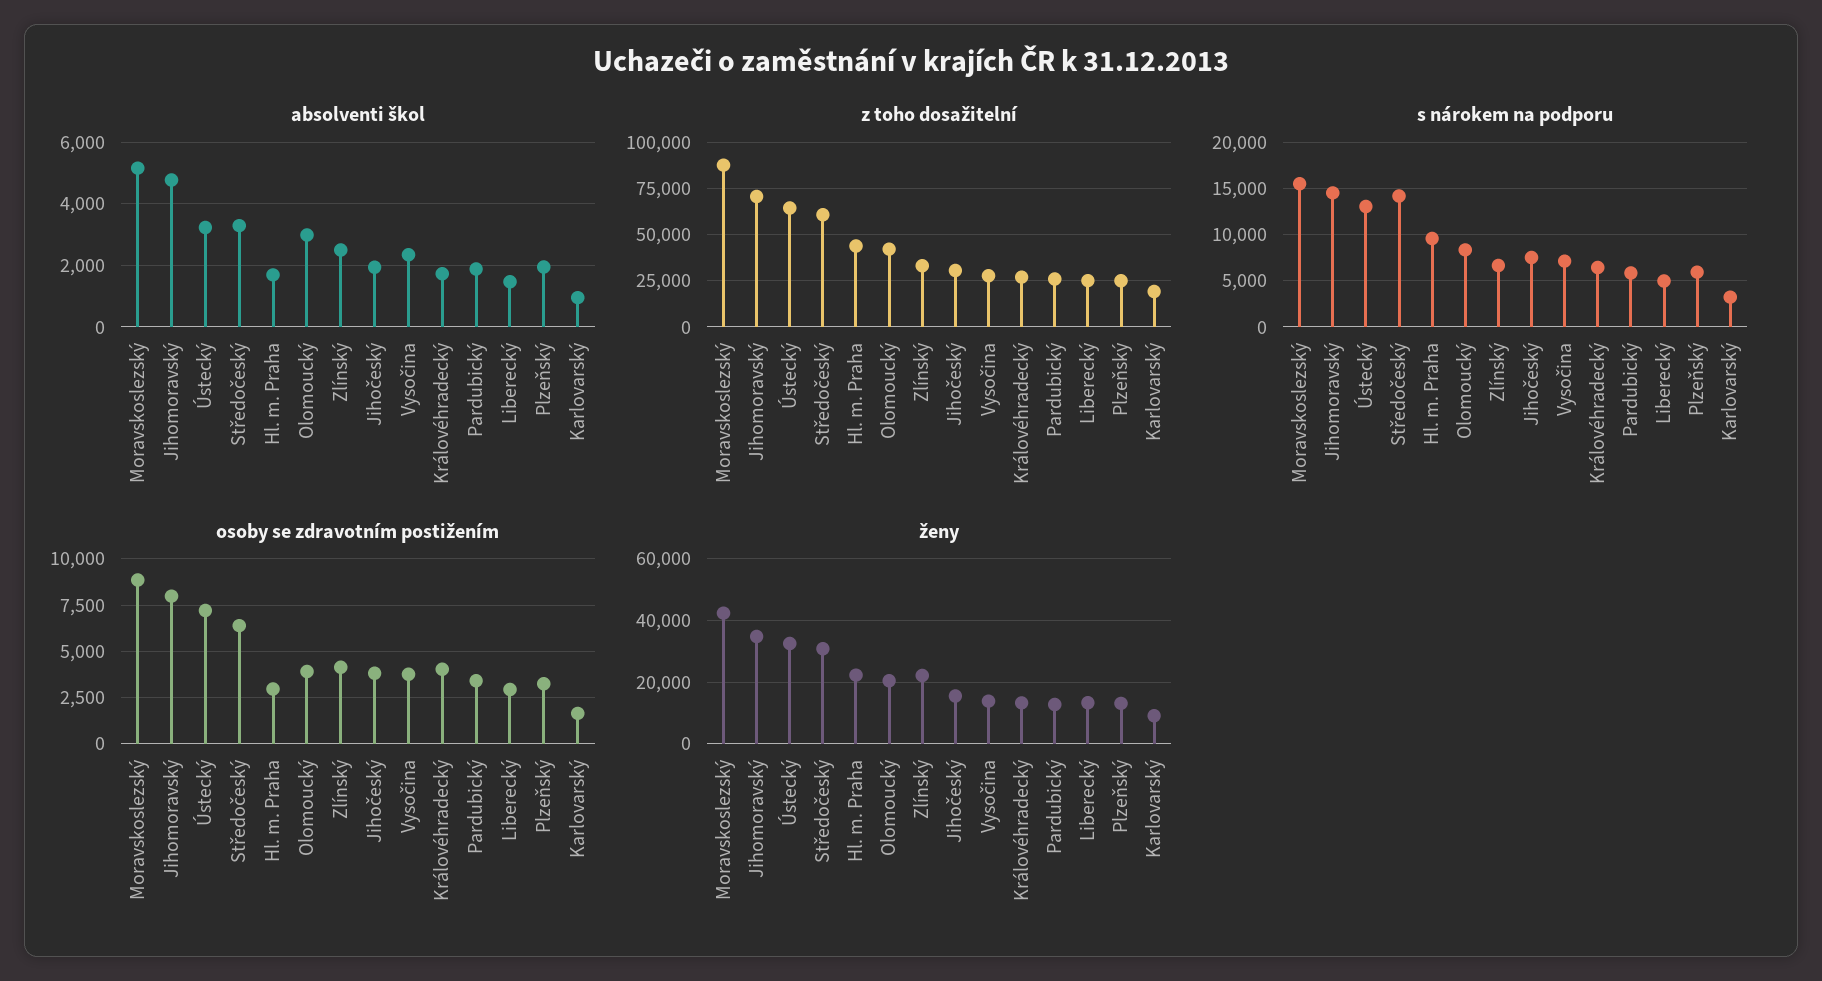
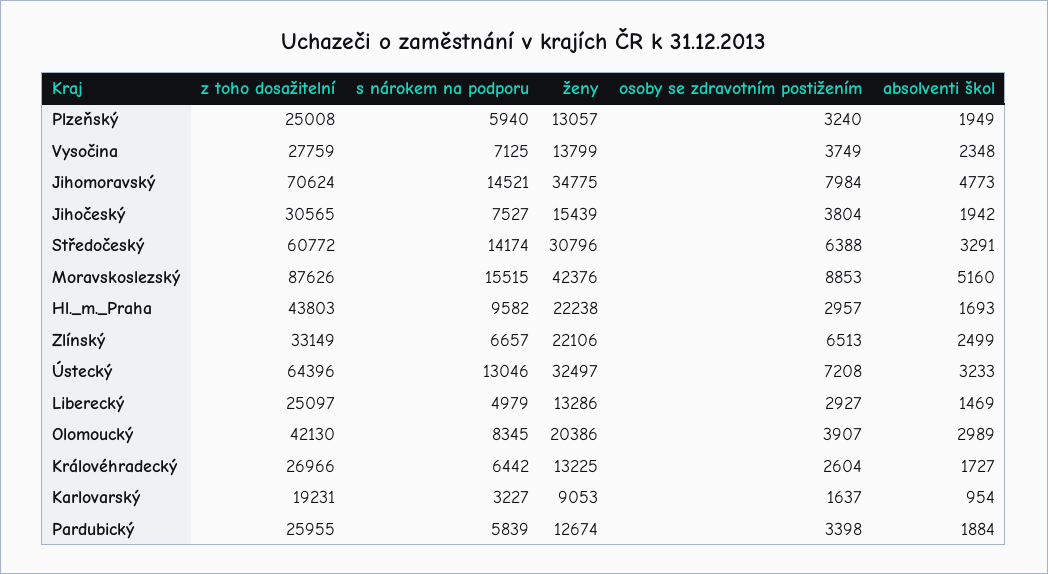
  {
    "absolventi škol": {
      "Moravskoslezský": 5160,
      "Jihomoravský": 4773,
      "Ústecký": 3233,
      "Středočeský": 3291,
      "Hl. m. Praha": 1693,
      "Olomoucký": 2989,
      "Zlínský": 2499,
      "Jihočeský": 1942,
      "Vysočina": 2348,
      "Královéhradecký": 1727,
      "Pardubický": 1884,
      "Liberecký": 1469,
      "Plzeňský": 1949,
      "Karlovarský": 954
    },
    "z toho dosažitelní": {
      "Moravskoslezský": 87626,
      "Jihomoravský": 70624,
      "Ústecký": 64396,
      "Středočeský": 60772,
      "Hl. m. Praha": 43803,
      "Olomoucký": 42130,
      "Zlínský": 33149,
      "Jihočeský": 30565,
      "Vysočina": 27759,
      "Královéhradecký": 26966,
      "Pardubický": 25955,
      "Liberecký": 25097,
      "Plzeňský": 25008,
      "Karlovarský": 19231
    },
    "s nárokem na podporu": {
      "Moravskoslezský": 15515,
      "Jihomoravský": 14521,
      "Ústecký": 13046,
      "Středočeský": 14174,
      "Hl. m. Praha": 9582,
      "Olomoucký": 8345,
      "Zlínský": 6657,
      "Jihočeský": 7527,
      "Vysočina": 7125,
      "Královéhradecký": 6442,
      "Pardubický": 5839,
      "Liberecký": 4979,
      "Plzeňský": 5940,
      "Karlovarský": 3227
    },
    "osoby se zdravotním postižením": {
      "Moravskoslezský": 8853,
      "Jihomoravský": 7984,
      "Ústecký": 7208,
      "Středočeský": 6388,
      "Hl. m. Praha": 2957,
      "Olomoucký": 3907,
-     "Zlínský": 4000,
+     "Zlínský": 6513,
      "Jihočeský": 3804,
      "Vysočina": 3749,
-     "Královéhradecký": 4000,
+     "Královéhradecký": 2604,
      "Pardubický": 3398,
      "Liberecký": 2927,
      "Plzeňský": 3240,
      "Karlovarský": 1637
    },
    "ženy": {
      "Moravskoslezský": 42376,
      "Jihomoravský": 34775,
      "Ústecký": 32497,
      "Středočeský": 30796,
      "Hl. m. Praha": 22238,
      "Olomoucký": 20386,
      "Zlínský": 22106,
      "Jihočeský": 15439,
      "Vysočina": 13799,
      "Královéhradecký": 13225,
      "Pardubický": 12674,
      "Liberecký": 13286,
      "Plzeňský": 13057,
      "Karlovarský": 9053
    }
  }

